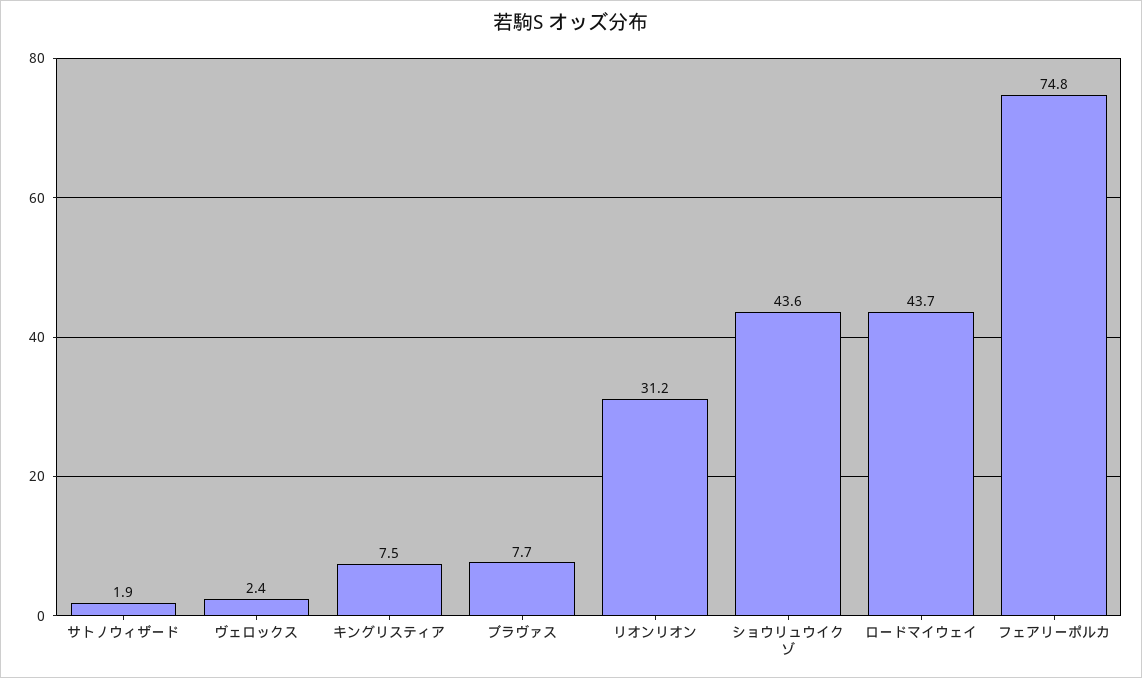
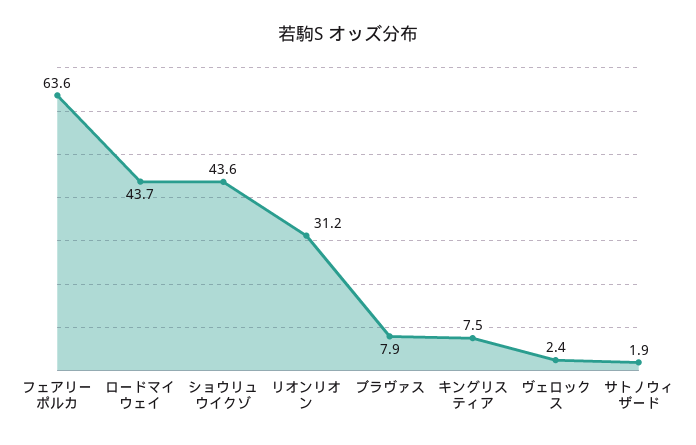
  {
    "サトノウィザード": 1.9,
    "ヴェロックス": 2.4,
    "キングリスティア": 7.5,
-   "ブラヴァス": 7.7,
+   "ブラヴァス": 7.9,
    "リオンリオン": 31.2,
    "ショウリュウイクゾ": 43.6,
    "ロードマイウェイ": 43.7,
-   "フェアリーポルカ": 74.8
+   "フェアリーポルカ": 63.6
  }

